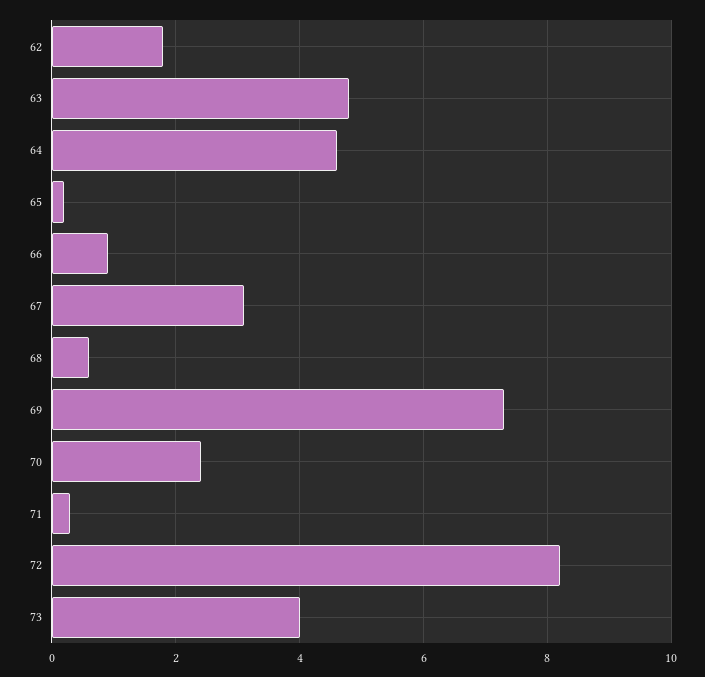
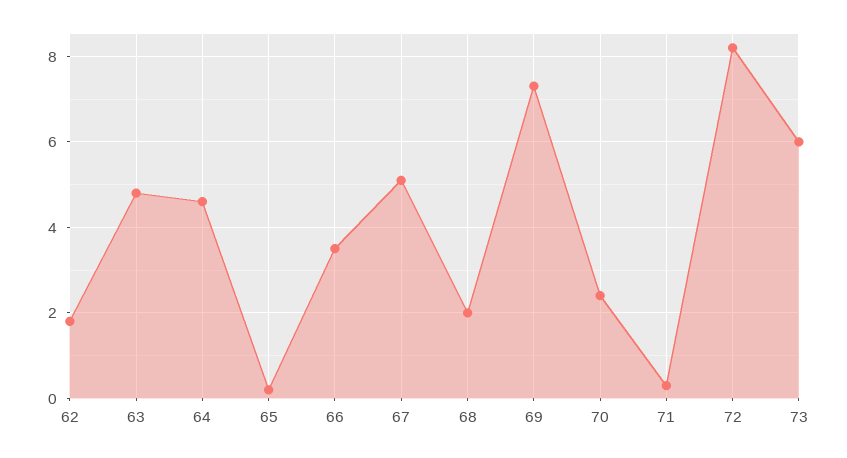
  {
    "62": 2,
    "63": 5,
    "64": 4.5,
    "65": 0,
-   "66": 1,
+   "66": 3.5,
-   "67": 3,
+   "67": 5,
-   "68": 0.5,
+   "68": 2,
    "69": 7.5,
    "70": 2.5,
    "71": 0.5,
    "72": 8,
-   "73": 4
+   "73": 6
  }

